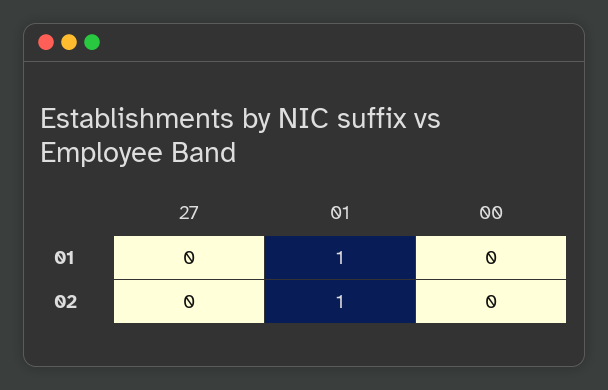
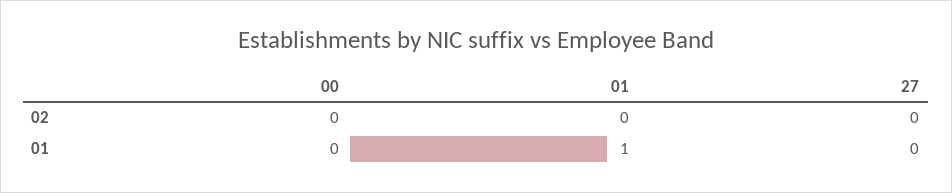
  {
    "27": {
      "01": 0,
      "02": 0
    },
    "01": {
      "01": 1,
-     "02": 1
+     "02": 0
    },
    "00": {
      "01": 0,
      "02": 0
    }
  }

